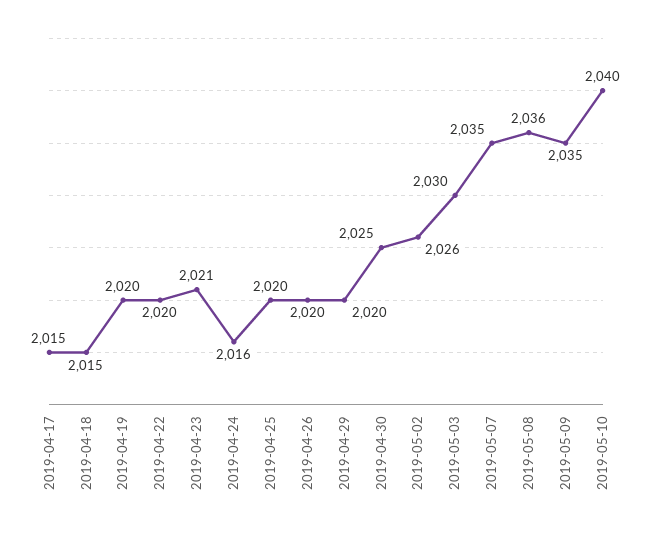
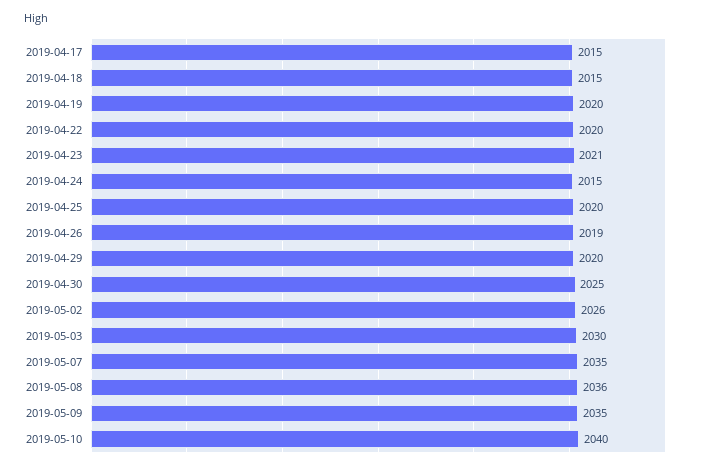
  {
    "2019-04-17": 2015,
    "2019-04-18": 2015,
    "2019-04-19": 2020,
    "2019-04-22": 2020,
    "2019-04-23": 2021,
-   "2019-04-24": 2016,
+   "2019-04-24": 2015,
    "2019-04-25": 2020,
-   "2019-04-26": 2020,
+   "2019-04-26": 2019,
    "2019-04-29": 2020,
    "2019-04-30": 2025,
    "2019-05-02": 2026,
    "2019-05-03": 2030,
    "2019-05-07": 2035,
    "2019-05-08": 2036,
    "2019-05-09": 2035,
    "2019-05-10": 2040
  }

